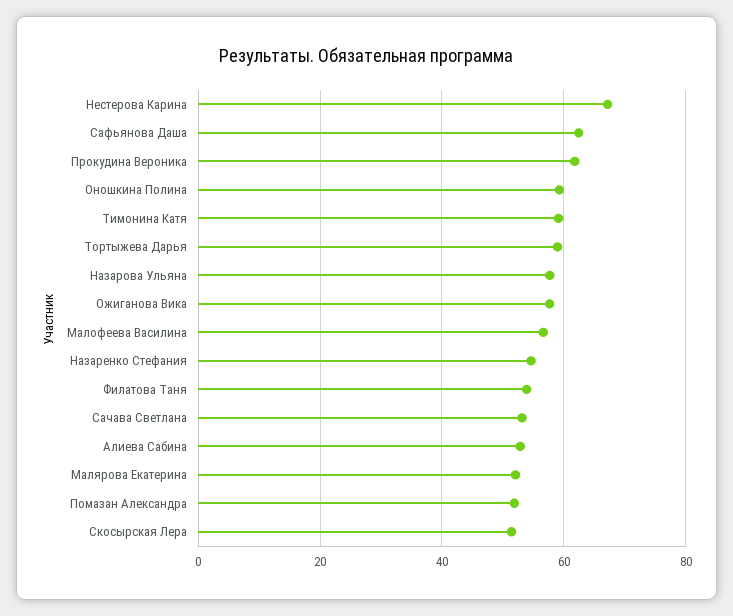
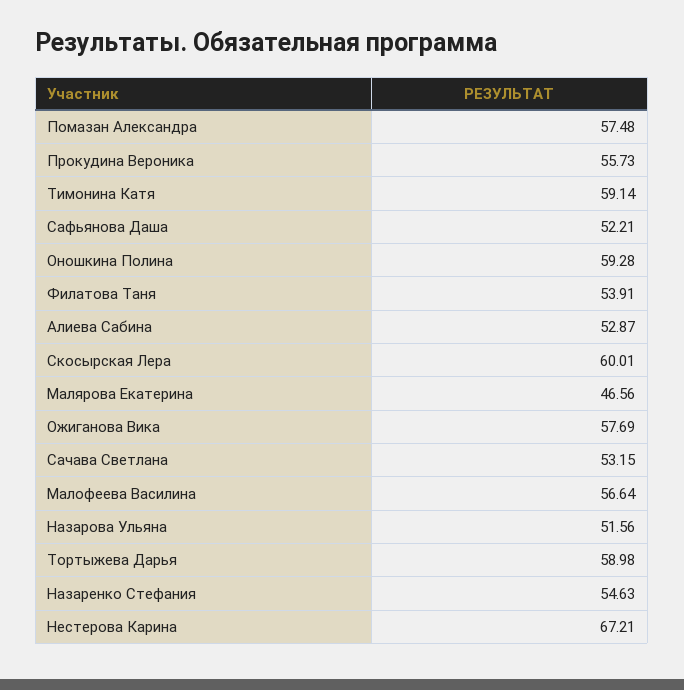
  {
    "Нестерова Карина": 67.21,
-   "Сафьянова Даша": 62,
+   "Сафьянова Даша": 52.21,
-   "Прокудина Вероника": 62,
+   "Прокудина Вероника": 55.73,
    "Оношкина Полина": 59.28,
    "Тимонина Катя": 59.14,
    "Тортыжева Дарья": 58.98,
-   "Назарова Ульяна": 58,
+   "Назарова Ульяна": 51.56,
    "Ожиганова Вика": 57.69,
    "Малофеева Василина": 56.64,
    "Назаренко Стефания": 54.63,
    "Филатова Таня": 53.91,
    "Сачава Светлана": 53.15,
    "Алиева Сабина": 52.87,
-   "Малярова Екатерина": 52,
+   "Малярова Екатерина": 46.56,
-   "Помазан Александра": 52,
+   "Помазан Александра": 57.48,
-   "Скосырская Лера": 52
+   "Скосырская Лера": 60.01
  }

